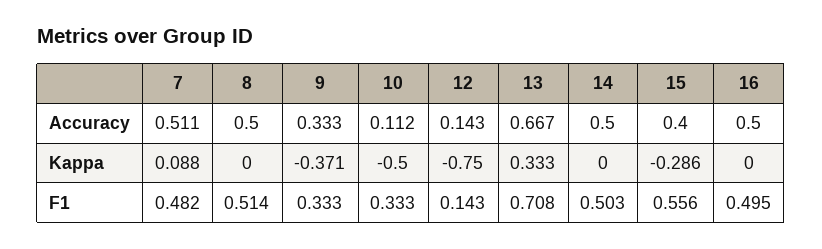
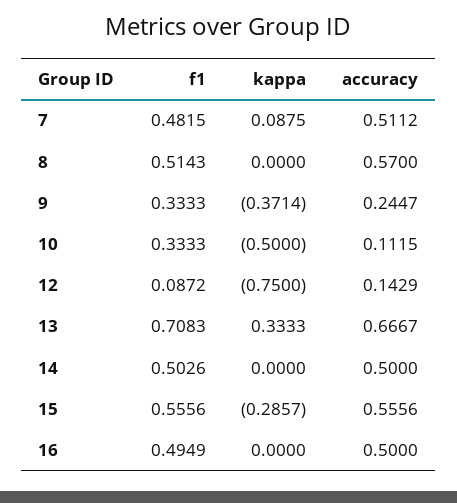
  {
    "7": {
      "Accuracy": 0.5112,
      "Kappa": 0.0875,
      "F1": 0.4815
    },
    "8": {
-     "Accuracy": 0.5,
+     "Accuracy": 0.57,
      "Kappa": 0,
      "F1": 0.5143
    },
    "9": {
-     "Accuracy": 0.333,
+     "Accuracy": 0.2447,
      "Kappa": -0.3714,
      "F1": 0.3333
    },
    "10": {
      "Accuracy": 0.1115,
      "Kappa": -0.5,
      "F1": 0.3333
    },
    "12": {
      "Accuracy": 0.1429,
      "Kappa": -0.75,
-     "F1": 0.143
+     "F1": 0.0872
    },
    "13": {
      "Accuracy": 0.6667,
      "Kappa": 0.3333,
      "F1": 0.7083
    },
    "14": {
      "Accuracy": 0.5,
      "Kappa": 0,
      "F1": 0.5026
    },
    "15": {
-     "Accuracy": 0.4,
+     "Accuracy": 0.5556,
      "Kappa": -0.2857,
      "F1": 0.5556
    },
    "16": {
      "Accuracy": 0.5,
      "Kappa": 0,
      "F1": 0.4949
    }
  }

